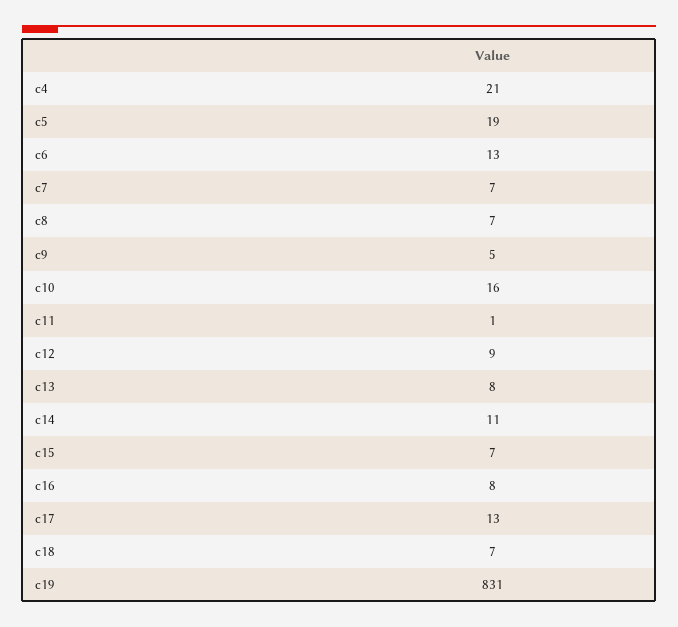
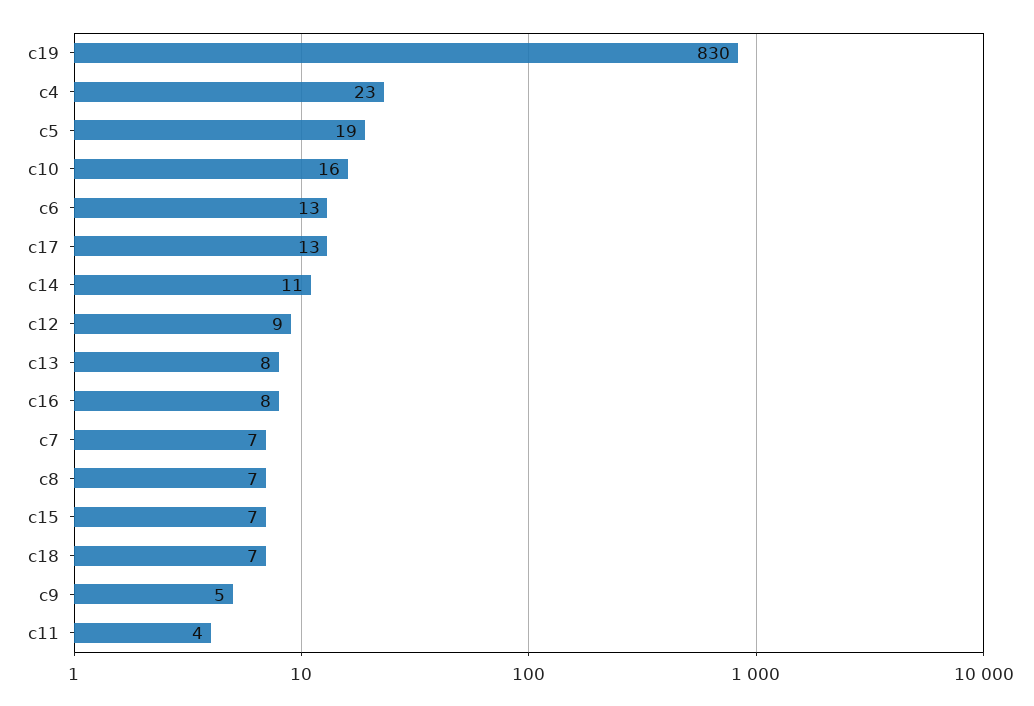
  {
-   "c4": 21,
+   "c4": 23,
    "c5": 19,
    "c6": 13,
    "c7": 7,
    "c8": 7,
    "c9": 5,
    "c10": 16,
-   "c11": 1,
+   "c11": 4,
    "c12": 9,
    "c13": 8,
    "c14": 11,
    "c15": 7,
    "c16": 8,
    "c17": 13,
    "c18": 7,
-   "c19": 831
+   "c19": 830
  }

